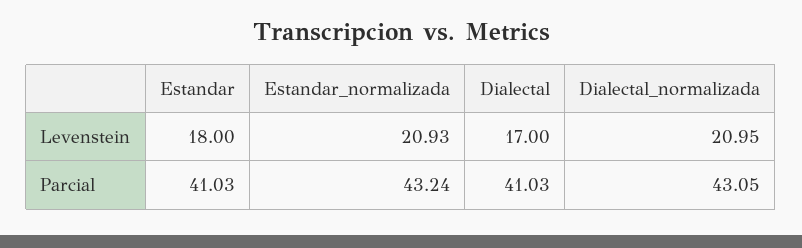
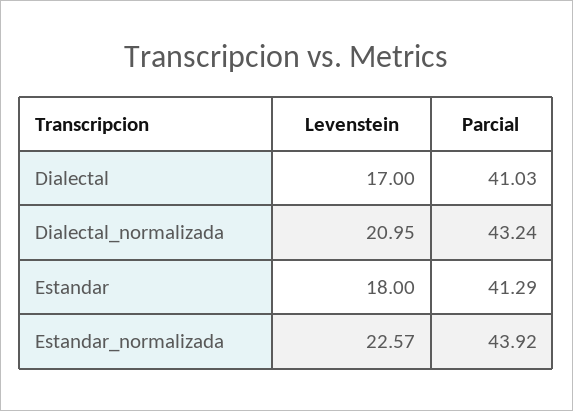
  {
    "Estandar": {
      "Levenstein": 18,
-     "Parcial": 41.03
+     "Parcial": 41.29
    },
    "Estandar_normalizada": {
-     "Levenstein": 20.93,
+     "Levenstein": 22.57,
-     "Parcial": 43.24
+     "Parcial": 43.92
    },
    "Dialectal": {
      "Levenstein": 17,
      "Parcial": 41.03
    },
    "Dialectal_normalizada": {
      "Levenstein": 20.95,
-     "Parcial": 43.05
+     "Parcial": 43.24
    }
  }

